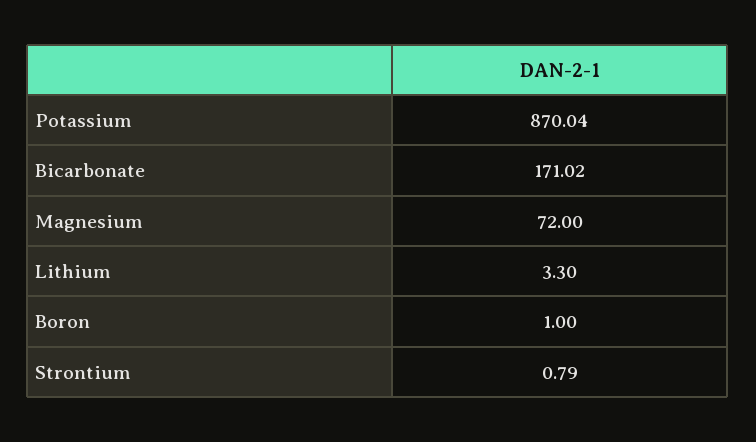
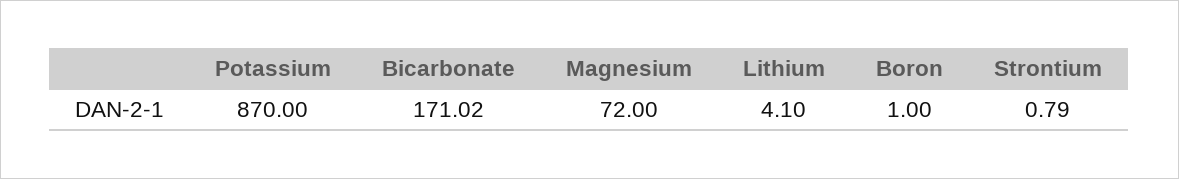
  {
-   "Potassium": 870.04,
+   "Potassium": 870,
    "Bicarbonate": 171.02,
    "Magnesium": 72,
-   "Lithium": 3.3,
+   "Lithium": 4.1,
    "Boron": 1,
    "Strontium": 0.79
  }

